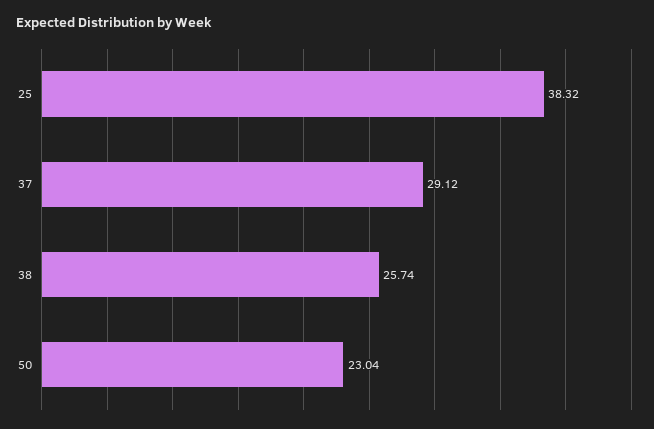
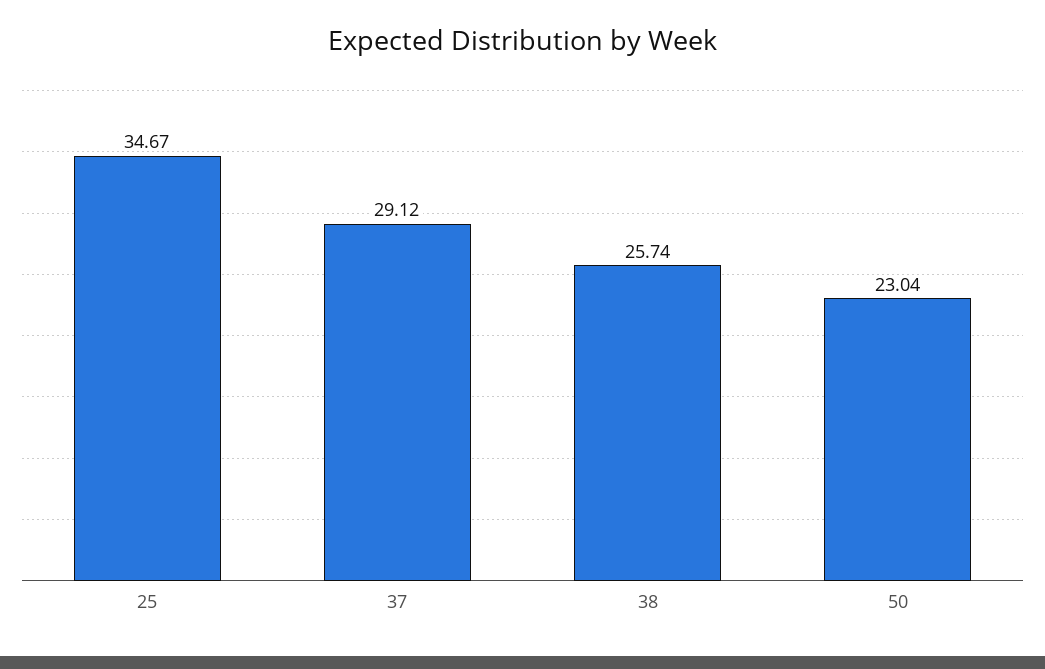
  {
-   "25": 38.32,
+   "25": 34.67,
    "37": 29.12,
    "38": 25.74,
    "50": 23.04
  }

